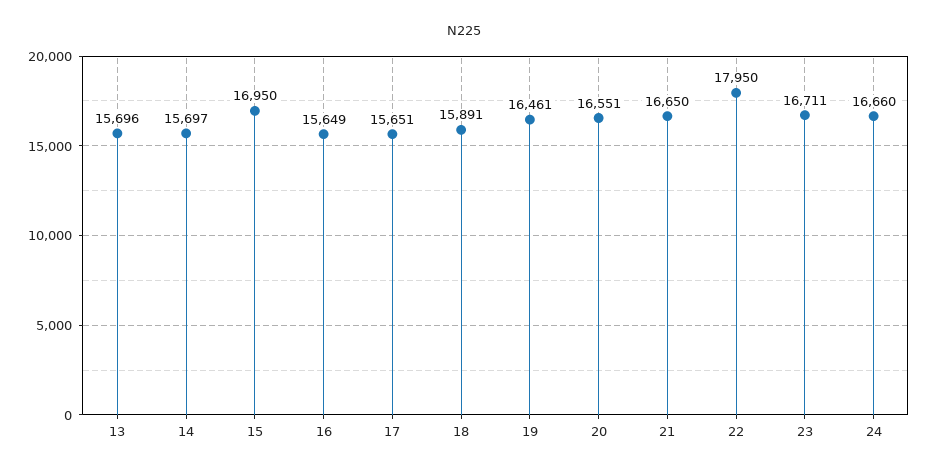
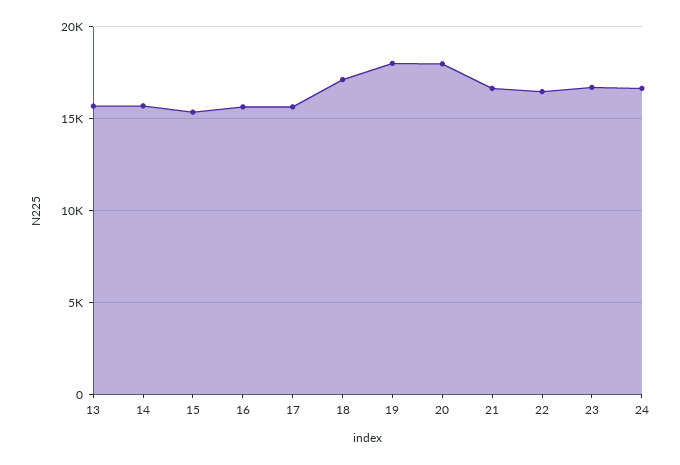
  {
    "13": 15696,
    "14": 15697,
-   "15": 16950,
+   "15": 15500,
    "16": 15649,
    "17": 15651,
-   "18": 15891,
+   "18": 17000,
-   "19": 16461,
+   "19": 18000,
-   "20": 16551,
+   "20": 18000,
    "21": 16650,
-   "22": 17950,
+   "22": 16500,
    "23": 16711,
    "24": 16660
  }

